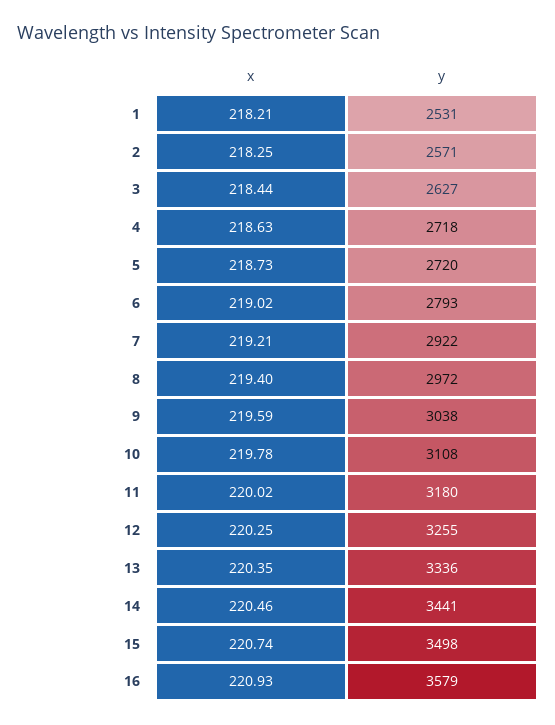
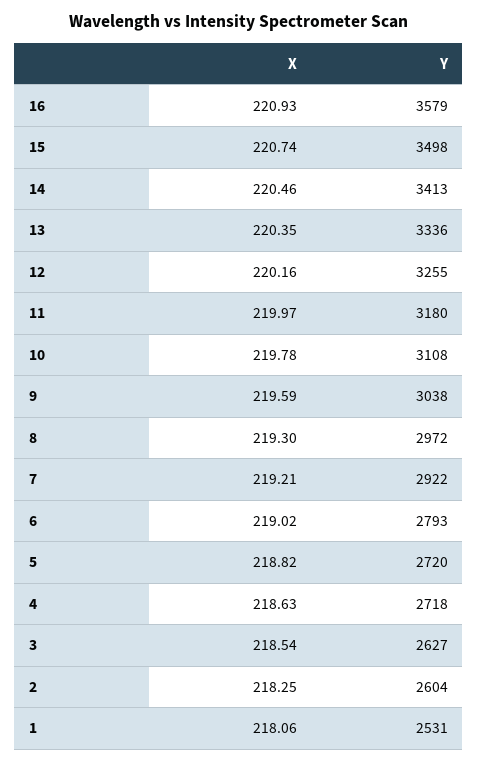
  {
    "x": {
-     "1": 218.21,
+     "1": 218.06,
      "2": 218.25,
-     "3": 218.44,
+     "3": 218.54,
      "4": 218.63,
-     "5": 218.73,
+     "5": 218.82,
      "6": 219.02,
      "7": 219.21,
-     "8": 219.4,
+     "8": 219.3,
      "9": 219.59,
      "10": 219.78,
-     "11": 220.02,
+     "11": 219.97,
-     "12": 220.25,
+     "12": 220.16,
      "13": 220.35,
      "14": 220.46,
      "15": 220.74,
      "16": 220.93
    },
    "y": {
      "1": 2531,
-     "2": 2571,
+     "2": 2604,
      "3": 2627,
      "4": 2718,
      "5": 2720,
      "6": 2793,
      "7": 2922,
      "8": 2972,
      "9": 3038,
      "10": 3108,
      "11": 3180,
      "12": 3255,
      "13": 3336,
-     "14": 3441,
+     "14": 3413,
      "15": 3498,
      "16": 3579
    }
  }

